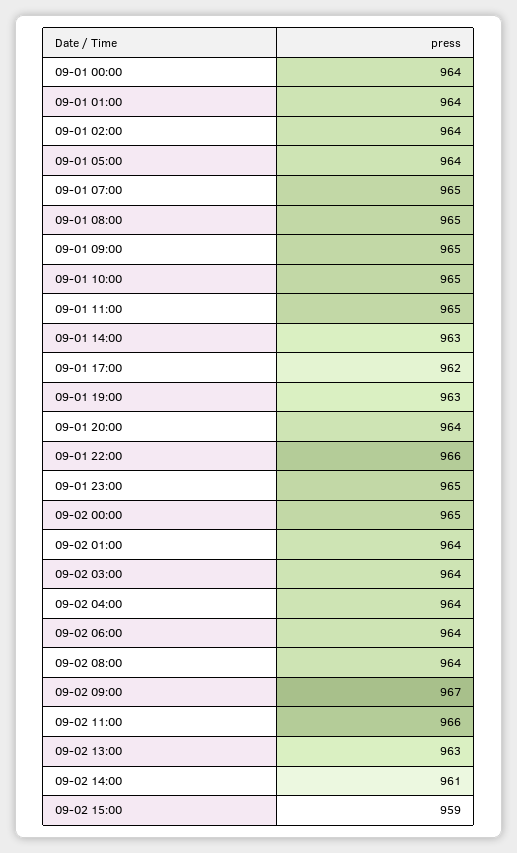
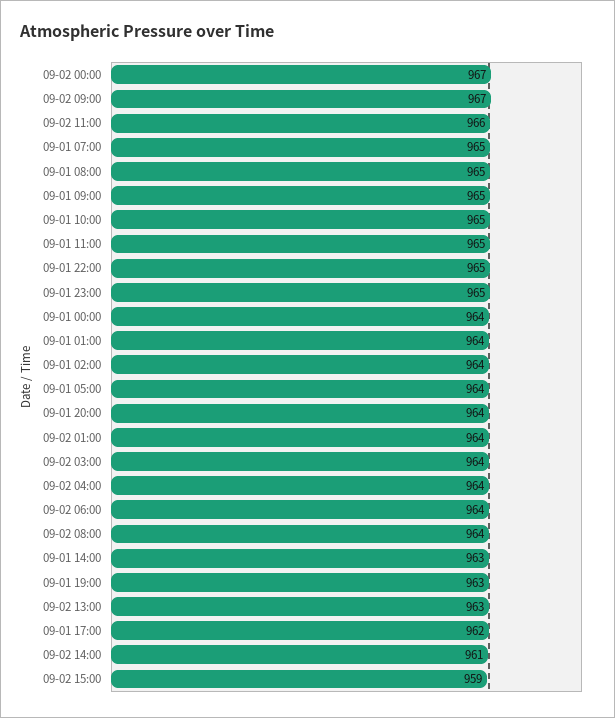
  {
    "09-01 00:00": 964,
    "09-01 01:00": 964,
    "09-01 02:00": 964,
    "09-01 05:00": 964,
    "09-01 07:00": 965,
    "09-01 08:00": 965,
    "09-01 09:00": 965,
    "09-01 10:00": 965,
    "09-01 11:00": 965,
    "09-01 14:00": 963,
    "09-01 17:00": 962,
    "09-01 19:00": 963,
    "09-01 20:00": 964,
-   "09-01 22:00": 966,
+   "09-01 22:00": 965,
    "09-01 23:00": 965,
-   "09-02 00:00": 965,
+   "09-02 00:00": 967,
    "09-02 01:00": 964,
    "09-02 03:00": 964,
    "09-02 04:00": 964,
    "09-02 06:00": 964,
    "09-02 08:00": 964,
    "09-02 09:00": 967,
    "09-02 11:00": 966,
    "09-02 13:00": 963,
    "09-02 14:00": 961,
    "09-02 15:00": 959
  }

